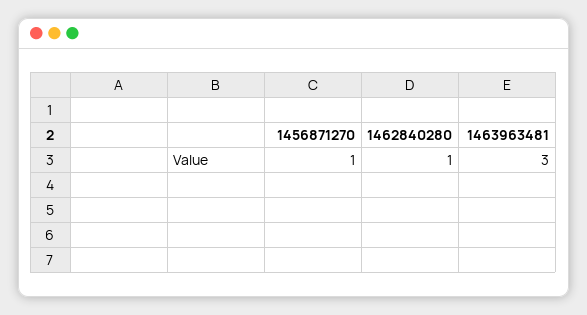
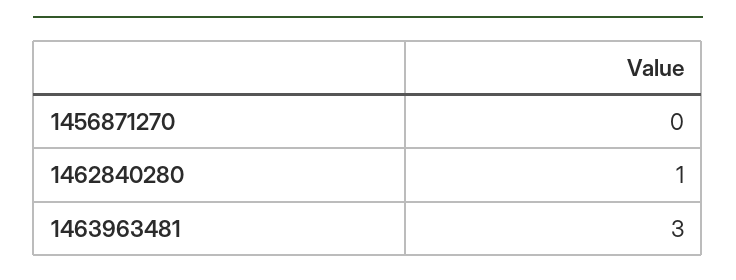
  {
-   "1456871270": 1,
+   "1456871270": 0,
    "1462840280": 1,
    "1463963481": 3
  }

